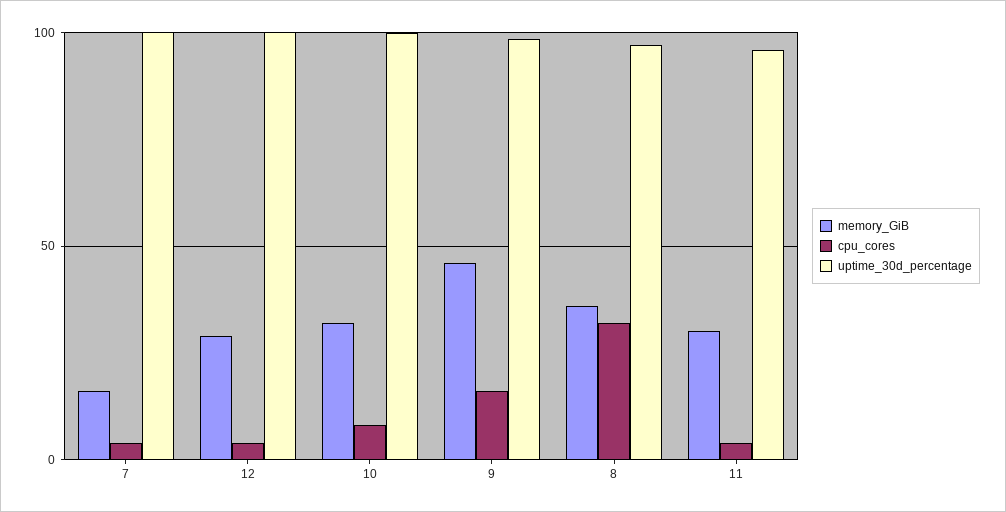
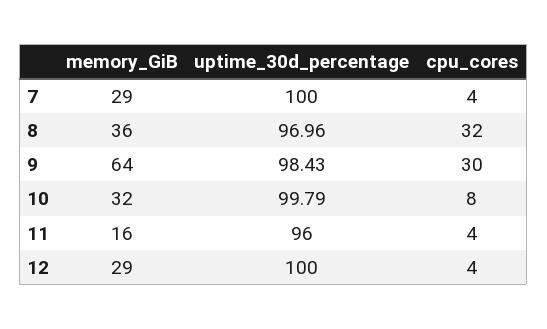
  {
    "memory_GiB": {
-     "7": 15,
+     "7": 29,
      "12": 29,
      "10": 32,
-     "9": 45,
+     "9": 64,
      "8": 36,
-     "11": 30
+     "11": 16
    },
    "cpu_cores": {
      "7": 4,
      "12": 4,
      "10": 8,
-     "9": 15,
+     "9": 30,
      "8": 32,
      "11": 4
    },
    "uptime_30d_percentage": {
      "7": 100,
      "12": 100,
      "10": 99.79,
      "9": 98.43,
      "8": 96.96,
      "11": 96
    }
  }

